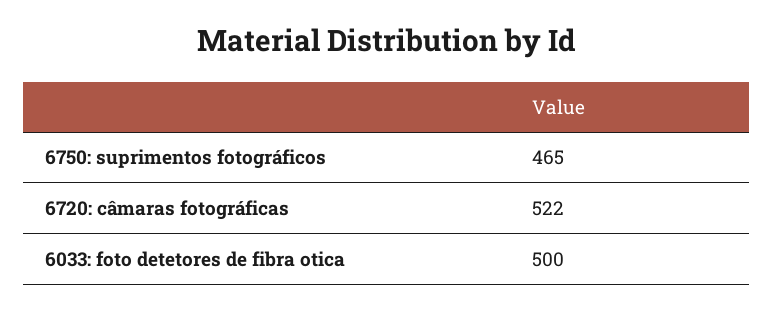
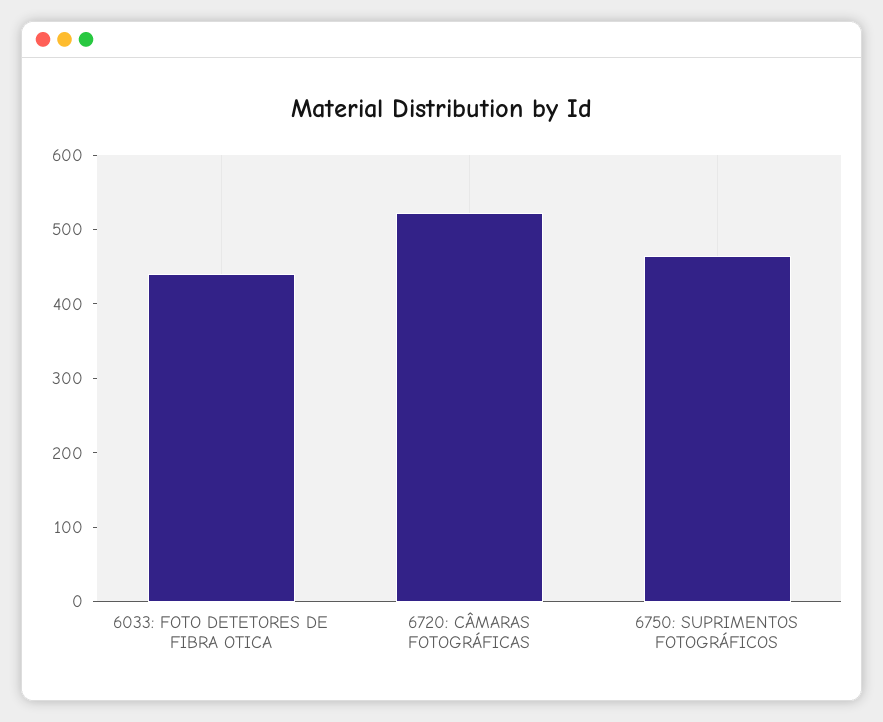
  {
    "6750: suprimentos fotográficos": 465,
    "6720: câmaras fotográficas": 522,
-   "6033: foto detetores de fibra otica": 500
+   "6033: foto detetores de fibra otica": 440
  }

